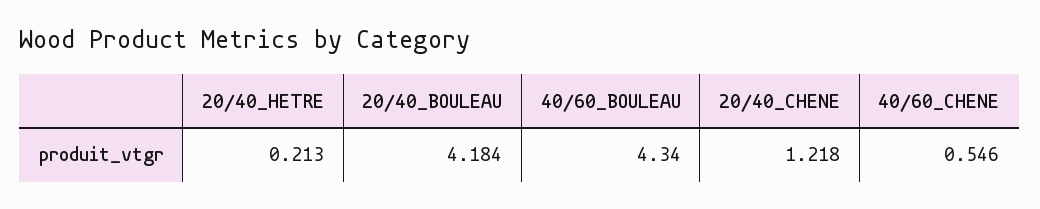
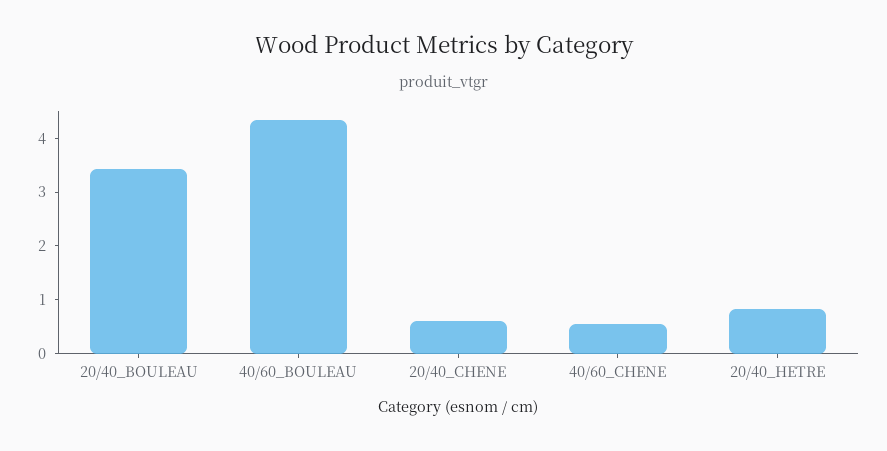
  {
-   "20/40_HETRE": 0.213,
+   "20/40_HETRE": 0.8,
-   "20/40_BOULEAU": 4.184,
+   "20/40_BOULEAU": 3.4,
    "40/60_BOULEAU": 4.34,
-   "20/40_CHENE": 1.218,
+   "20/40_CHENE": 0.6,
    "40/60_CHENE": 0.546
  }

